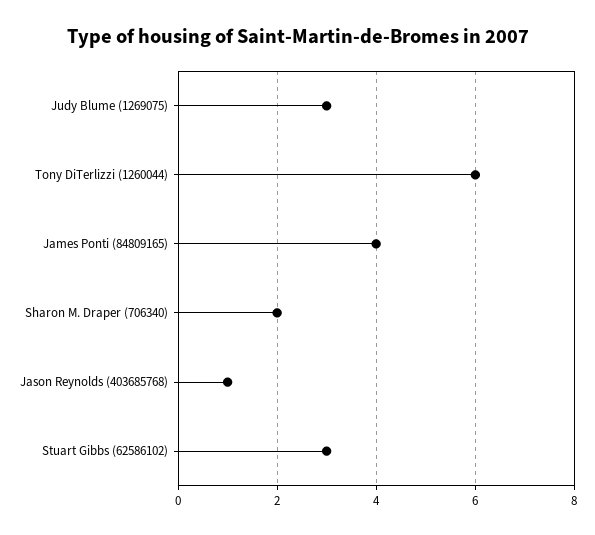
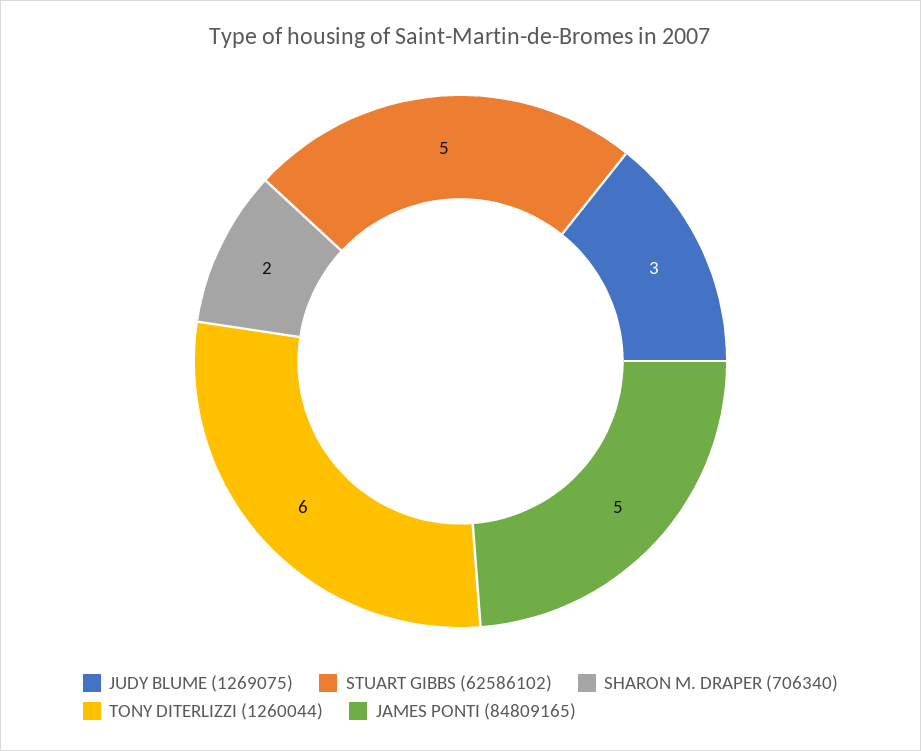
  {
    "Judy Blume (1269075)": 3,
    "Tony DiTerlizzi (1260044)": 6,
-   "James Ponti (84809165)": 4,
+   "James Ponti (84809165)": 5,
    "Sharon M. Draper (706340)": 2,
-   "Jason Reynolds (403685768)": 1,
-   "Stuart Gibbs (62586102)": 3
+   "Stuart Gibbs (62586102)": 5
  }

